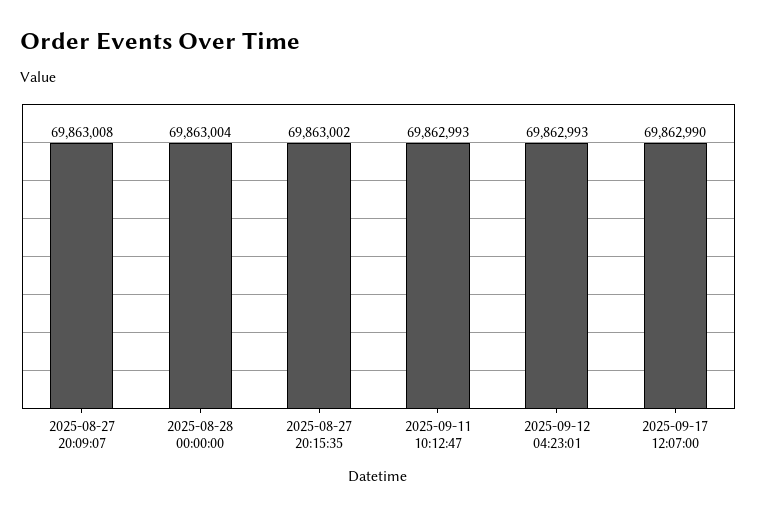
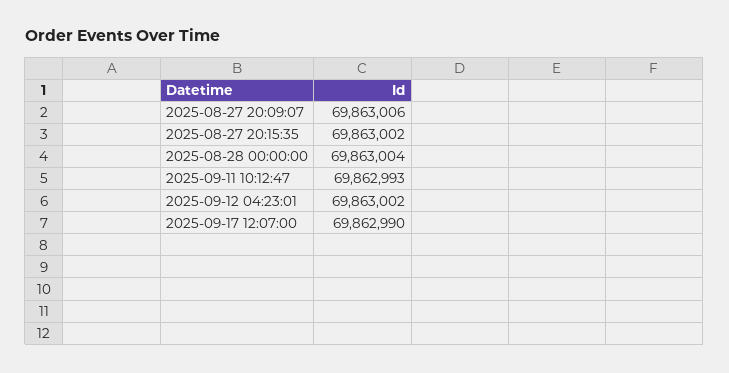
  {
-   "2025-08-27 20:09:07": 69863008,
+   "2025-08-27 20:09:07": 69863006,
    "2025-08-28 00:00:00": 69863004,
    "2025-08-27 20:15:35": 69863002,
    "2025-09-11 10:12:47": 69862993,
-   "2025-09-12 04:23:01": 69862993,
+   "2025-09-12 04:23:01": 69863002,
    "2025-09-17 12:07:00": 69862990
  }

